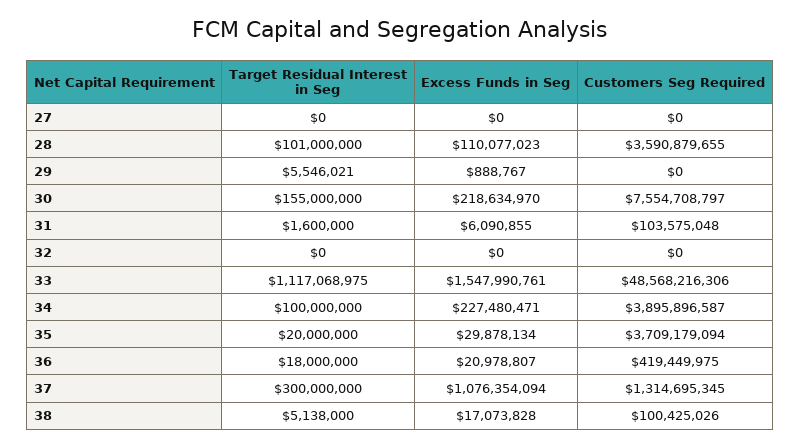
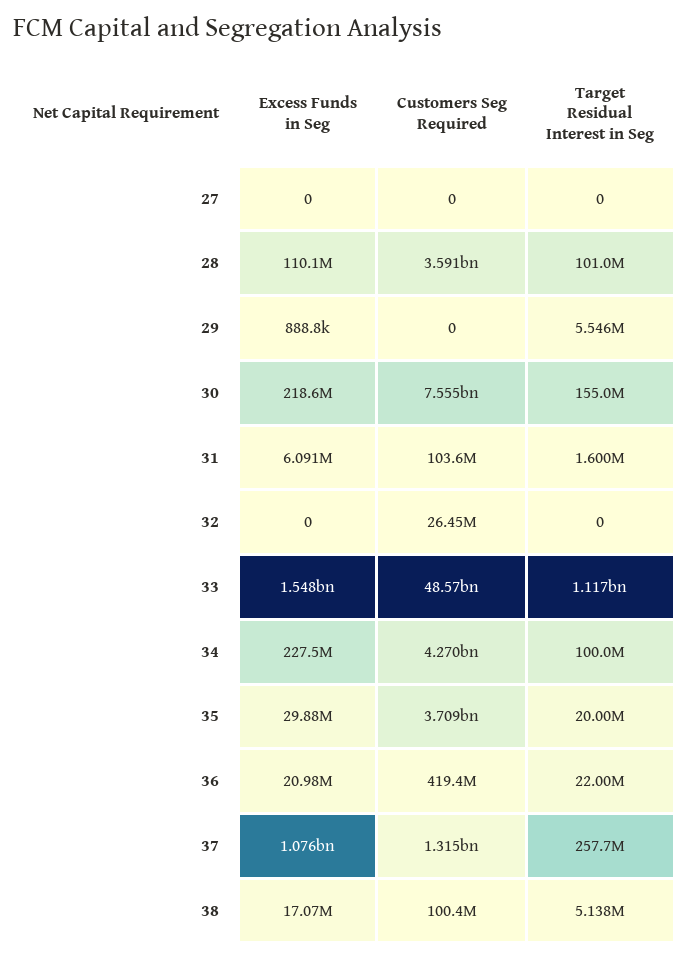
  {
    "Target Residual Interest in Seg": {
      "27": 0,
      "28": 101000000,
      "29": 5546021,
      "30": 155000000,
      "31": 1600000,
      "32": 0,
      "33": 1117068975,
      "34": 100000000,
      "35": 20000000,
-     "36": 18000000,
+     "36": 22000000,
-     "37": 300000000,
+     "37": 257700000,
      "38": 5138000
    },
    "Excess Funds in Seg": {
      "27": 0,
      "28": 110077023,
      "29": 888767,
      "30": 218634970,
      "31": 6090855,
      "32": 0,
      "33": 1547990761,
      "34": 227480471,
      "35": 29878134,
      "36": 20978807,
      "37": 1076354094,
      "38": 17073828
    },
    "Customers Seg Required": {
      "27": 0,
      "28": 3590879655,
      "29": 0,
      "30": 7554708797,
      "31": 103575048,
-     "32": 0,
+     "32": 26450000,
      "33": 48568216306,
-     "34": 3895896587,
+     "34": 4270000000,
      "35": 3709179094,
      "36": 419449975,
      "37": 1314695345,
      "38": 100425026
    }
  }

